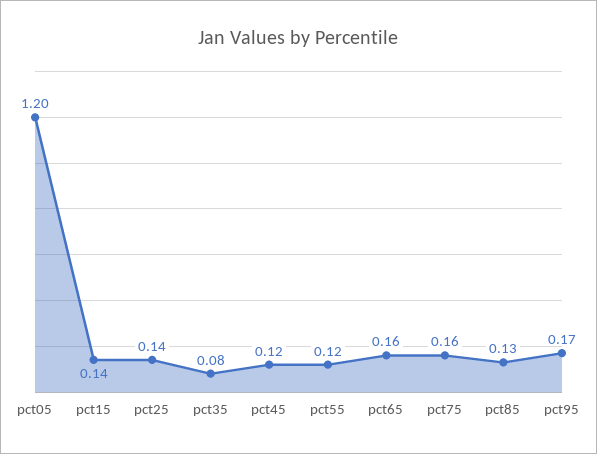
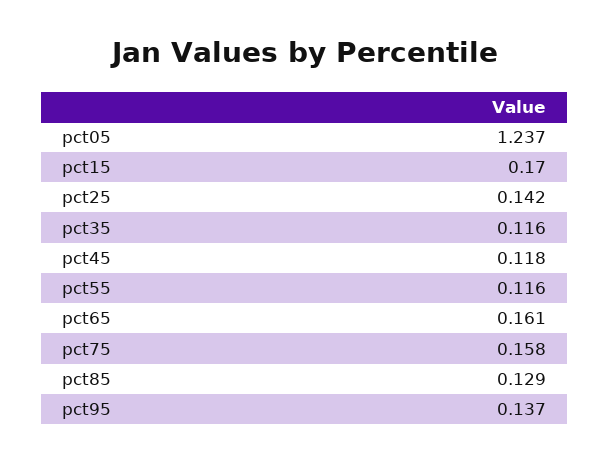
  {
-   "pct05": 1.2,
+   "pct05": 1.237,
-   "pct15": 0.14,
+   "pct15": 0.17,
    "pct25": 0.142,
-   "pct35": 0.08,
+   "pct35": 0.116,
    "pct45": 0.118,
    "pct55": 0.116,
    "pct65": 0.161,
    "pct75": 0.158,
    "pct85": 0.129,
-   "pct95": 0.17
+   "pct95": 0.137
  }

